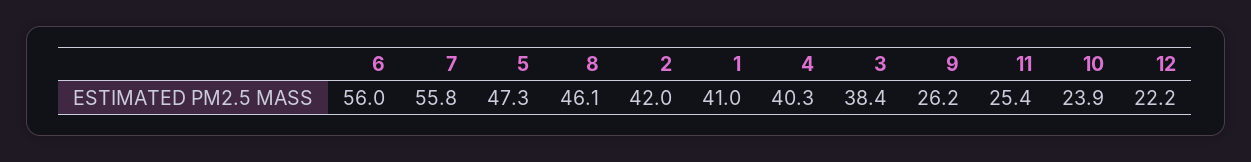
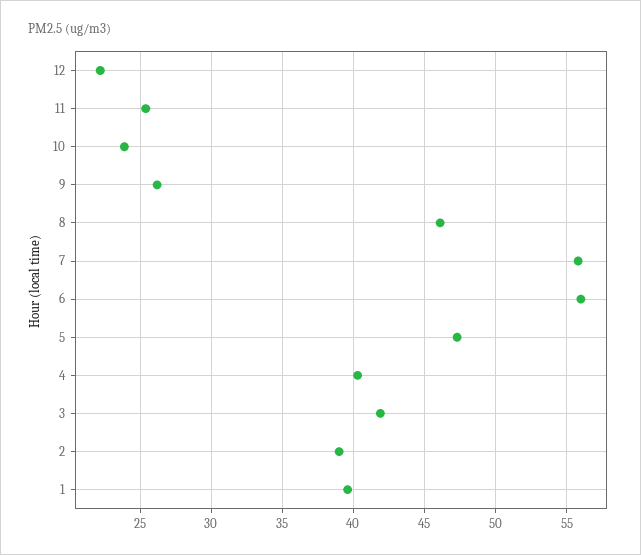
  {
    "6": 56,
    "7": 55.8,
    "5": 47.3,
    "8": 46.1,
-   "2": 42,
+   "2": 39,
-   "1": 41,
+   "1": 39.5,
    "4": 40.3,
-   "3": 38.4,
+   "3": 42,
    "9": 26.2,
    "11": 25.4,
    "10": 23.9,
    "12": 22.2
  }

